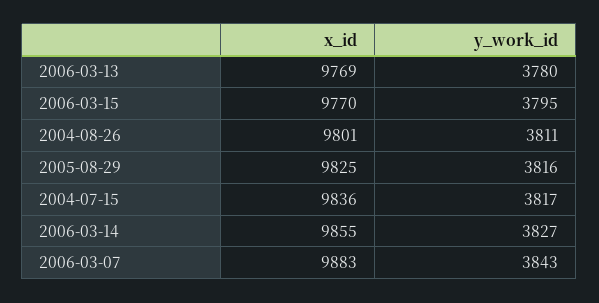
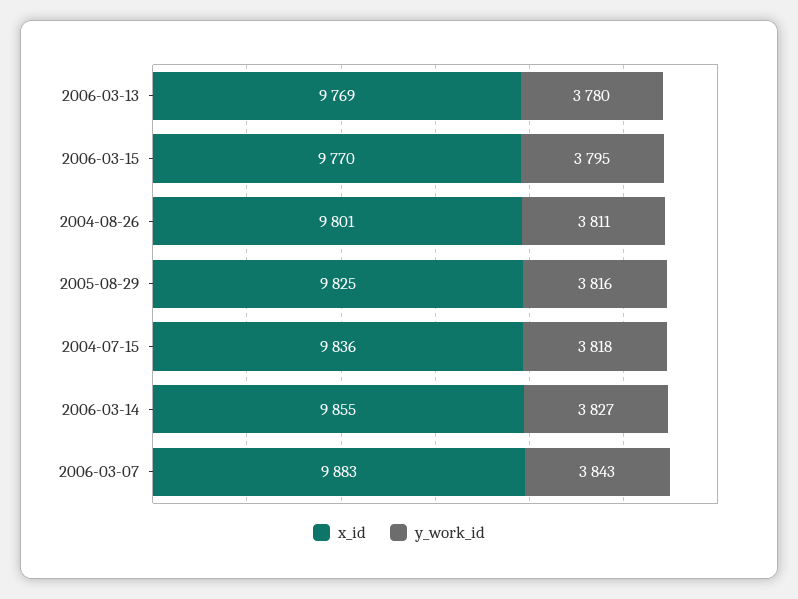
  {
    "x_id": {
      "2006-03-13": 9769,
      "2006-03-15": 9770,
      "2004-08-26": 9801,
      "2005-08-29": 9825,
      "2004-07-15": 9836,
      "2006-03-14": 9855,
      "2006-03-07": 9883
    },
    "y_work_id": {
      "2006-03-13": 3780,
      "2006-03-15": 3795,
      "2004-08-26": 3811,
      "2005-08-29": 3816,
-     "2004-07-15": 3817,
+     "2004-07-15": 3818,
      "2006-03-14": 3827,
      "2006-03-07": 3843
    }
  }

